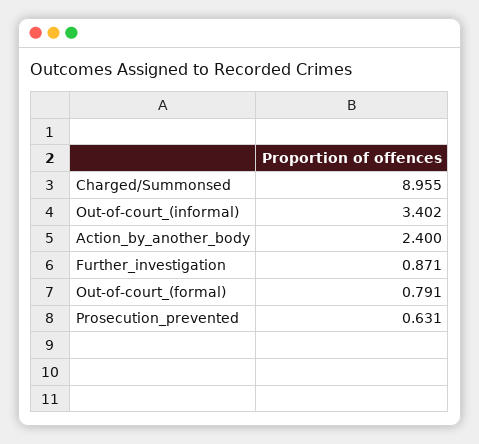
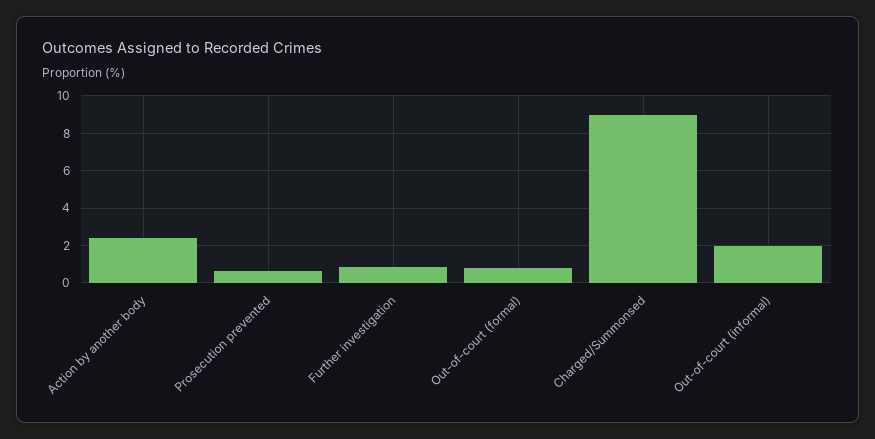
  {
    "Charged/Summonsed": 8.955,
-   "Out-of-court_(informal)": 3.402,
+   "Out-of-court_(informal)": 2,
    "Action_by_another_body": 2.4,
    "Further_investigation": 0.871,
    "Out-of-court_(formal)": 0.791,
    "Prosecution_prevented": 0.631
  }

